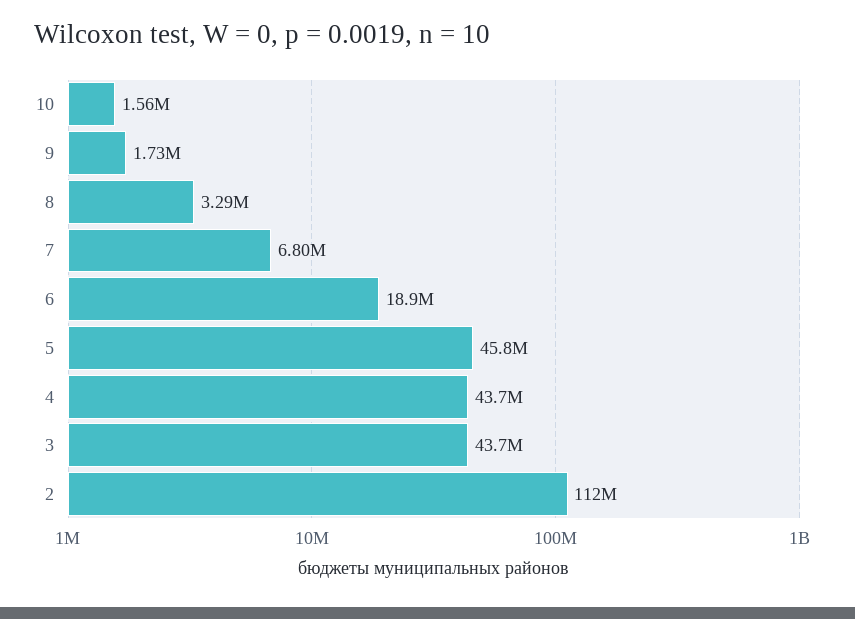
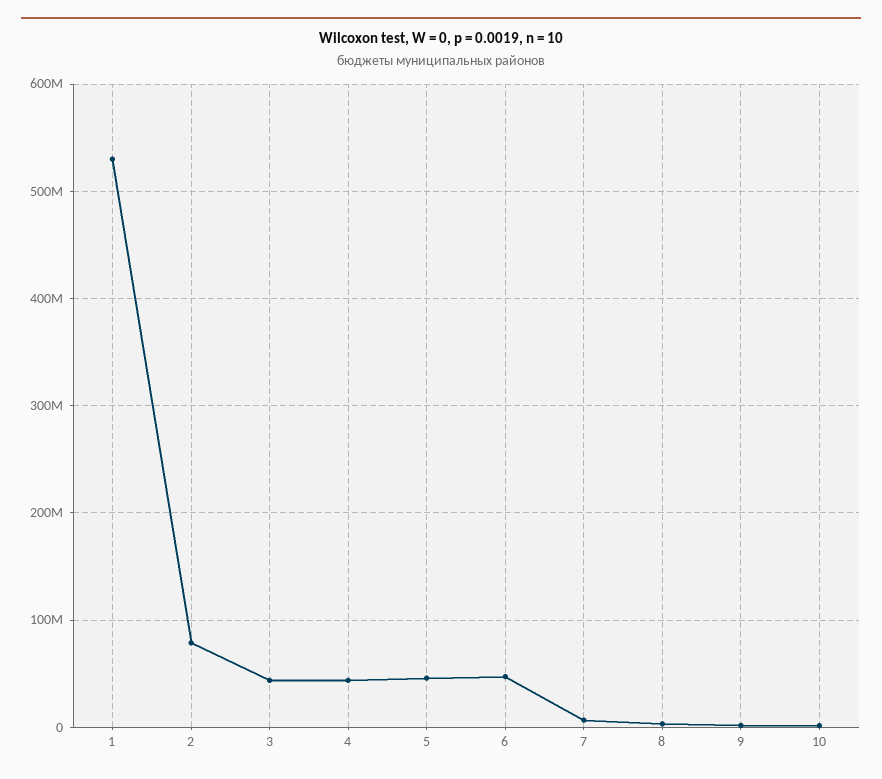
  {
    "10": 1560000,
    "9": 1730000,
    "8": 3290000,
    "7": 6800000,
-   "6": 18900000,
+   "6": 50000000,
    "5": 45800000,
    "4": 43700000,
    "3": 43700000,
-   "2": 112000000
+   "2": 80000000,
+   "1": 530000000
  }

